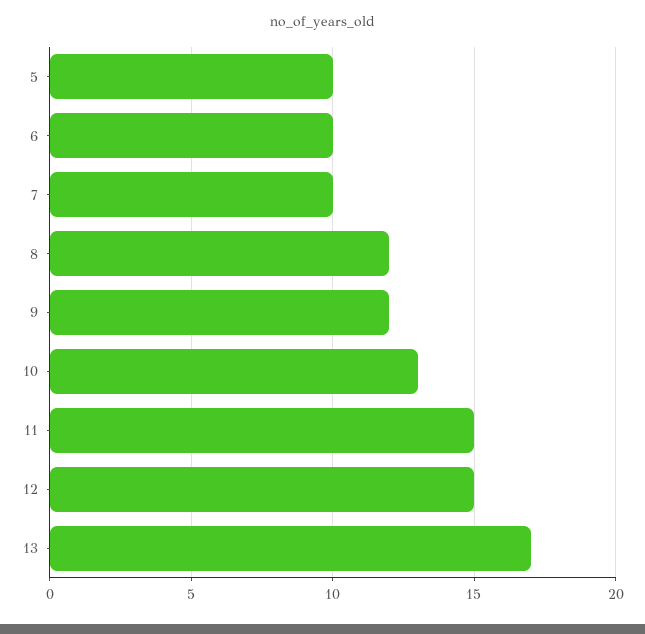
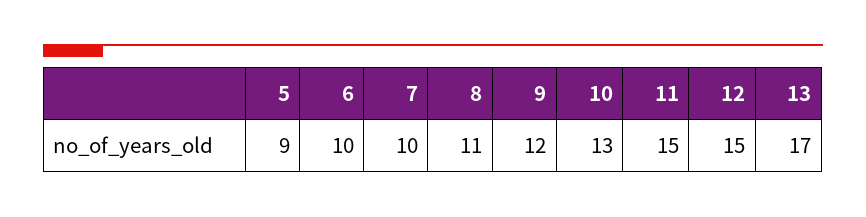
  {
-   "5": 10,
+   "5": 9,
    "6": 10,
    "7": 10,
-   "8": 12,
+   "8": 11,
    "9": 12,
    "10": 13,
    "11": 15,
    "12": 15,
    "13": 17
  }

